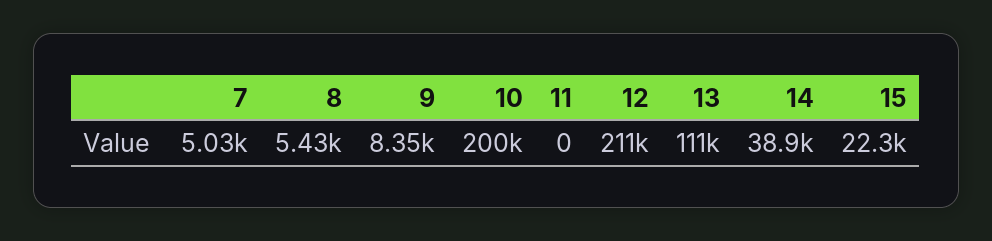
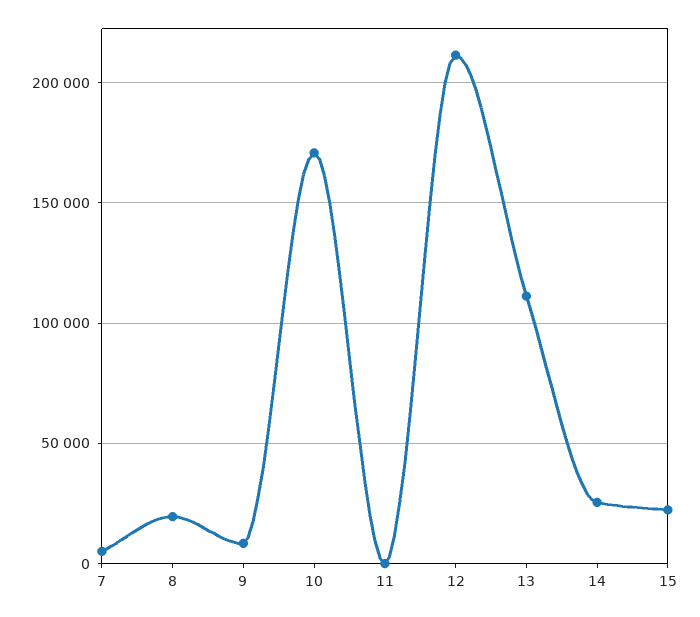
  {
    "7": 5030,
-   "8": 5430,
+   "8": 20000,
    "9": 8350,
-   "10": 200000,
+   "10": 170000,
    "11": 0,
    "12": 211000,
    "13": 111000,
-   "14": 38900,
+   "14": 25000,
    "15": 22300
  }

